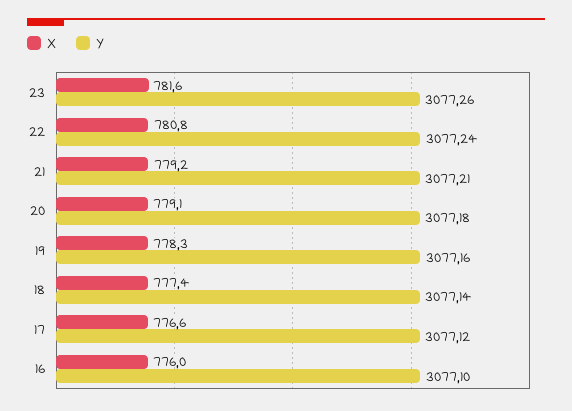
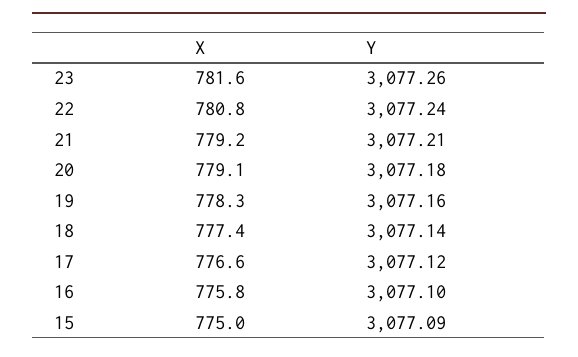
  {
    "X": {
      "23": 781.6,
      "22": 780.8,
      "21": 779.2,
      "20": 779.1,
      "19": 778.3,
      "18": 777.4,
      "17": 776.6,
-     "16": 776
+     "16": 775.8,
+     "15": 775
    },
    "Y": {
      "23": 3077.26,
      "22": 3077.24,
      "21": 3077.21,
      "20": 3077.18,
      "19": 3077.16,
      "18": 3077.14,
      "17": 3077.12,
-     "16": 3077.1
+     "16": 3077.1,
+     "15": 3077.09
    }
  }

